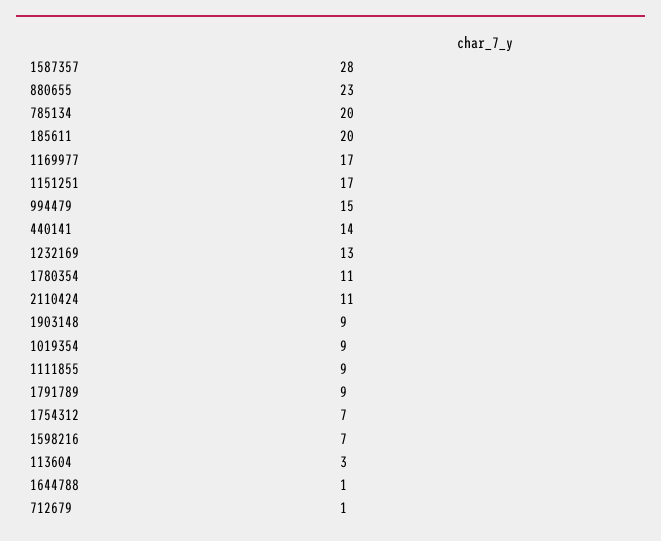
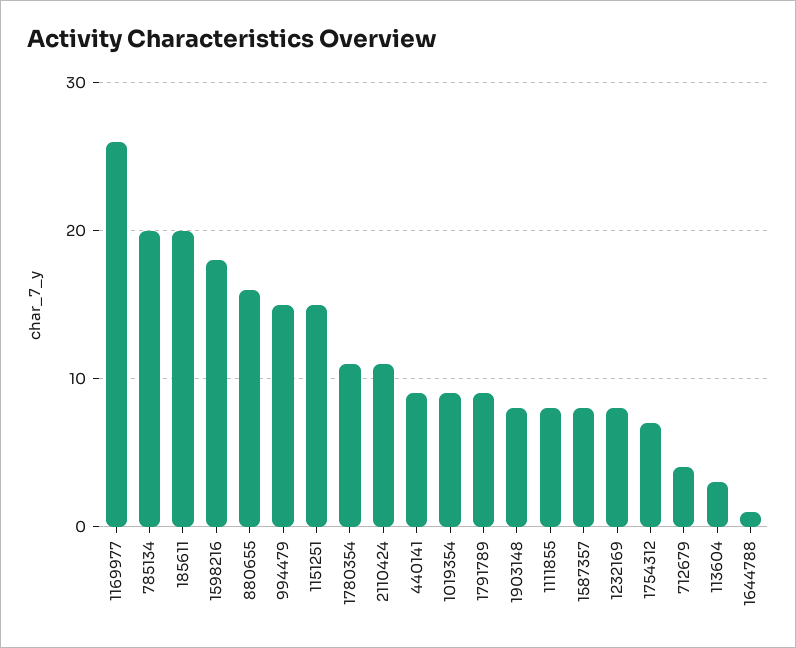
  {
-   "1587357": 28,
+   "1587357": 8,
-   "880655": 23,
+   "880655": 16,
    "785134": 20,
    "185611": 20,
-   "1169977": 17,
+   "1169977": 26,
-   "1151251": 17,
+   "1151251": 15,
    "994479": 15,
-   "440141": 14,
+   "440141": 9,
-   "1232169": 13,
+   "1232169": 8,
    "1780354": 11,
    "2110424": 11,
-   "1903148": 9,
+   "1903148": 8,
    "1019354": 9,
-   "1111855": 9,
+   "1111855": 8,
    "1791789": 9,
    "1754312": 7,
-   "1598216": 7,
+   "1598216": 18,
    "113604": 3,
    "1644788": 1,
-   "712679": 1
+   "712679": 4
  }

